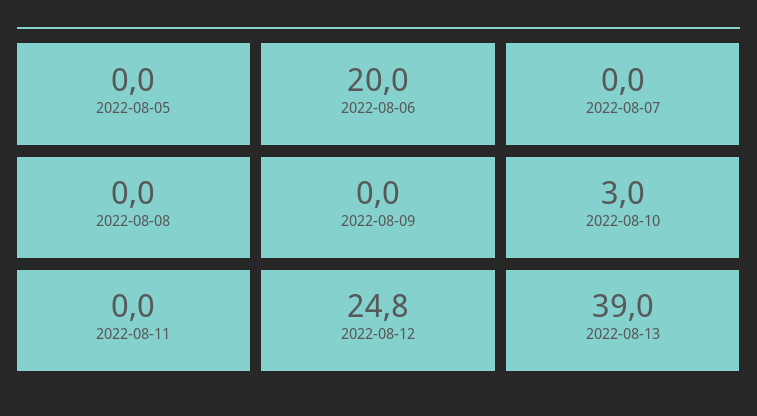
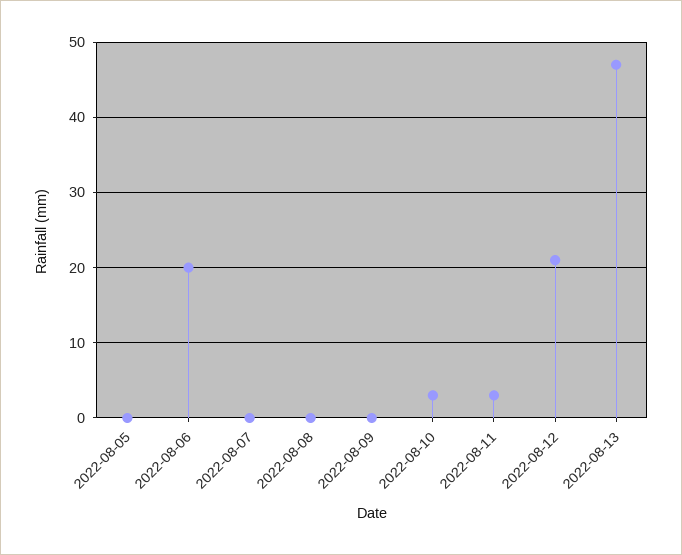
  {
    "2022-08-05": 0,
    "2022-08-06": 20,
    "2022-08-07": 0,
    "2022-08-08": 0,
    "2022-08-09": 0,
    "2022-08-10": 3,
-   "2022-08-11": 0,
+   "2022-08-11": 3,
-   "2022-08-12": 24.8,
+   "2022-08-12": 21,
-   "2022-08-13": 39
+   "2022-08-13": 47
  }

